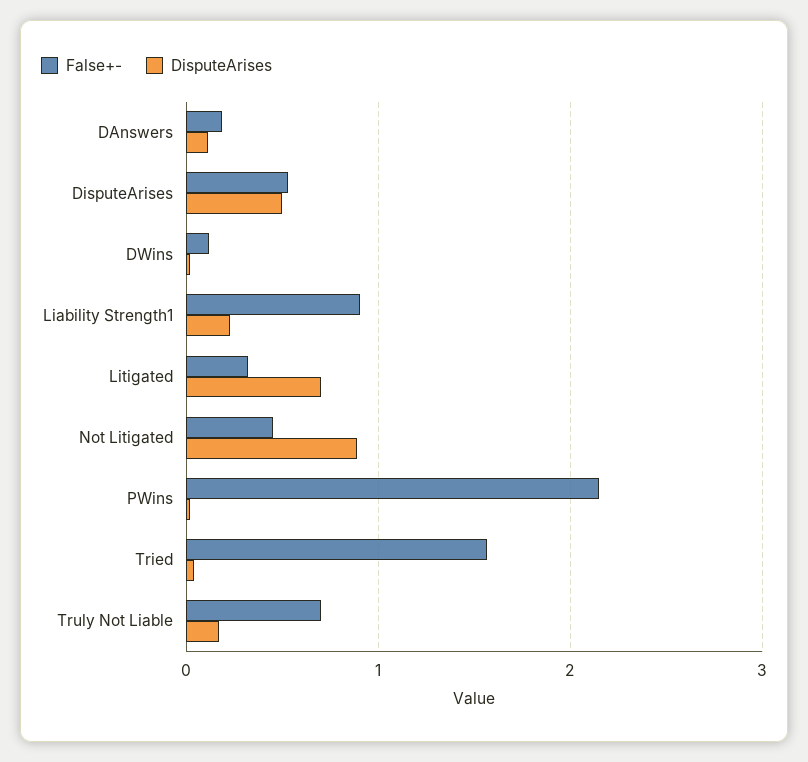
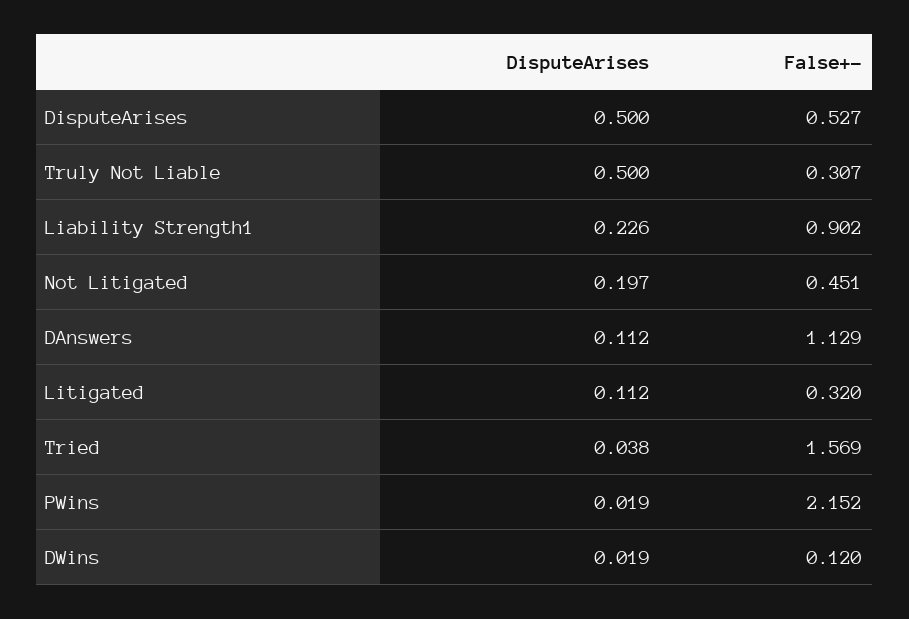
  {
    "False+-": {
-     "DAnswers": 0.2,
+     "DAnswers": 1.129,
      "DisputeArises": 0.527,
      "DWins": 0.12,
      "Liability Strength1": 0.902,
      "Litigated": 0.32,
      "Not Litigated": 0.451,
      "PWins": 2.152,
      "Tried": 1.569,
-     "Truly Not Liable": 0.7
+     "Truly Not Liable": 0.307
    },
    "DisputeArises": {
      "DAnswers": 0.112,
      "DisputeArises": 0.5,
      "DWins": 0.019,
      "Liability Strength1": 0.226,
-     "Litigated": 0.7,
+     "Litigated": 0.112,
-     "Not Litigated": 0.9,
+     "Not Litigated": 0.197,
      "PWins": 0.019,
      "Tried": 0.038,
-     "Truly Not Liable": 0.2
+     "Truly Not Liable": 0.5
    }
  }

